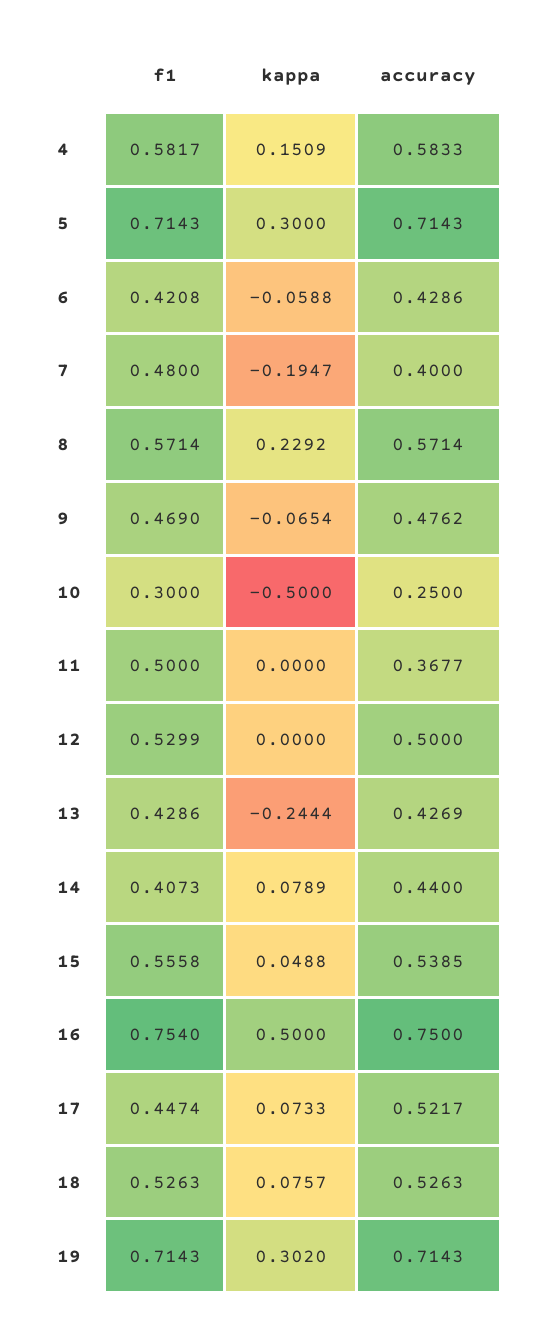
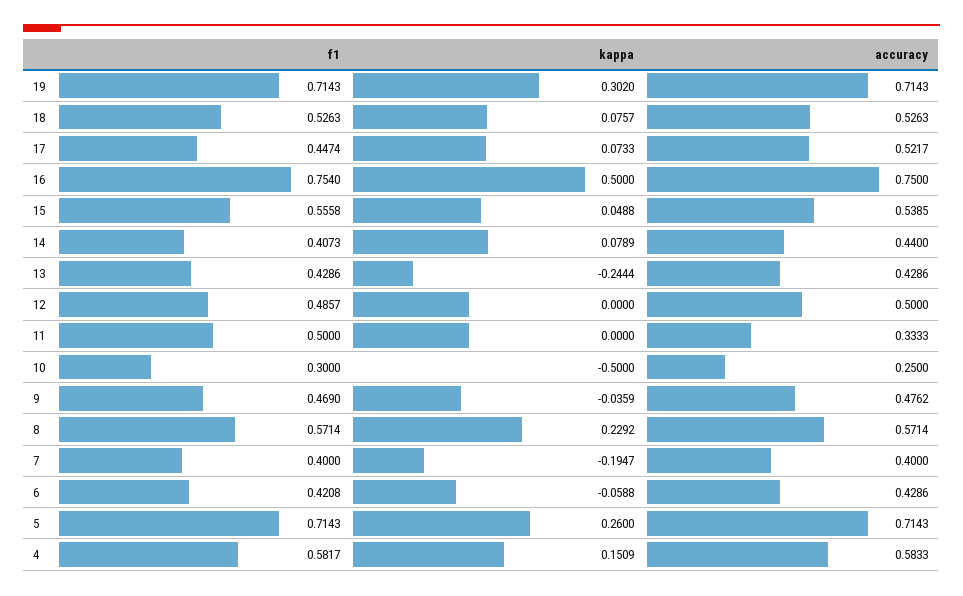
  {
    "f1": {
      "4": 0.5817,
      "5": 0.7143,
      "6": 0.4208,
-     "7": 0.48,
+     "7": 0.4,
      "8": 0.5714,
      "9": 0.469,
      "10": 0.3,
      "11": 0.5,
-     "12": 0.5299,
+     "12": 0.4857,
      "13": 0.4286,
      "14": 0.4073,
      "15": 0.5558,
      "16": 0.754,
      "17": 0.4474,
      "18": 0.5263,
      "19": 0.7143
    },
    "kappa": {
      "4": 0.1509,
-     "5": 0.3,
+     "5": 0.26,
      "6": -0.0588,
      "7": -0.1947,
      "8": 0.2292,
-     "9": -0.0654,
+     "9": -0.0359,
      "10": -0.5,
      "11": 0,
      "12": 0,
      "13": -0.2444,
      "14": 0.0789,
      "15": 0.0488,
      "16": 0.5,
      "17": 0.0733,
      "18": 0.0757,
      "19": 0.302
    },
    "accuracy": {
      "4": 0.5833,
      "5": 0.7143,
      "6": 0.4286,
      "7": 0.4,
      "8": 0.5714,
      "9": 0.4762,
      "10": 0.25,
-     "11": 0.3677,
+     "11": 0.3333,
      "12": 0.5,
-     "13": 0.4269,
+     "13": 0.4286,
      "14": 0.44,
      "15": 0.5385,
      "16": 0.75,
      "17": 0.5217,
      "18": 0.5263,
      "19": 0.7143
    }
  }

